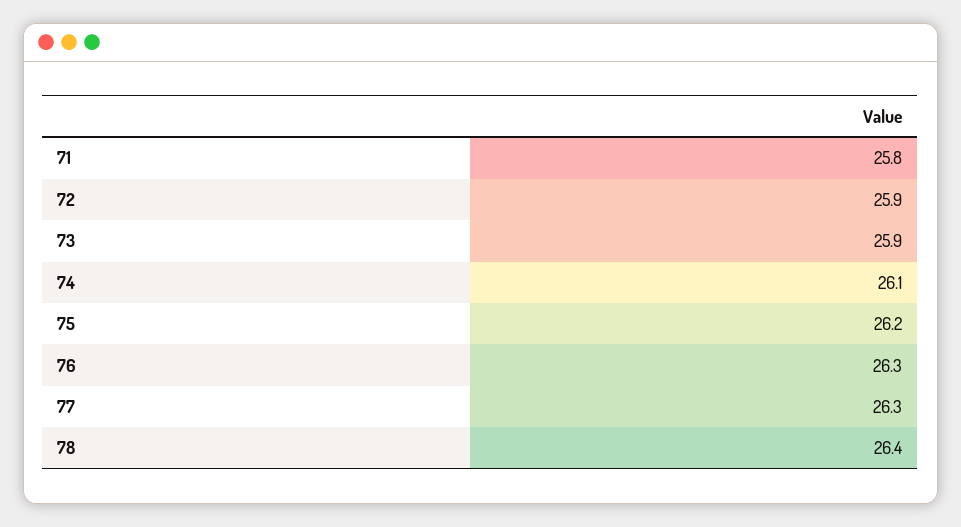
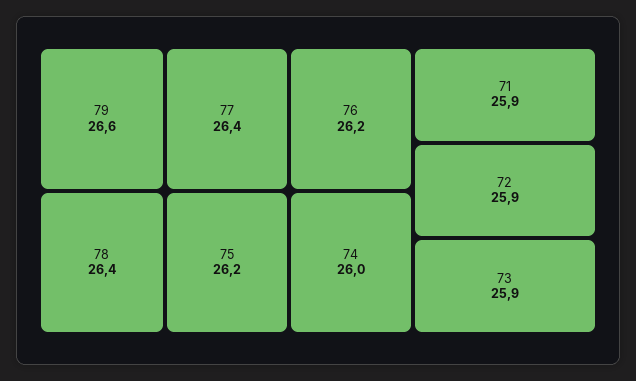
  {
-   "71": 25.8,
+   "71": 25.9,
    "72": 25.9,
    "73": 25.9,
-   "74": 26.1,
+   "74": 26,
    "75": 26.2,
-   "76": 26.3,
+   "76": 26.2,
-   "77": 26.3,
+   "77": 26.4,
-   "78": 26.4
+   "78": 26.4,
+   "79": 26.6
  }

